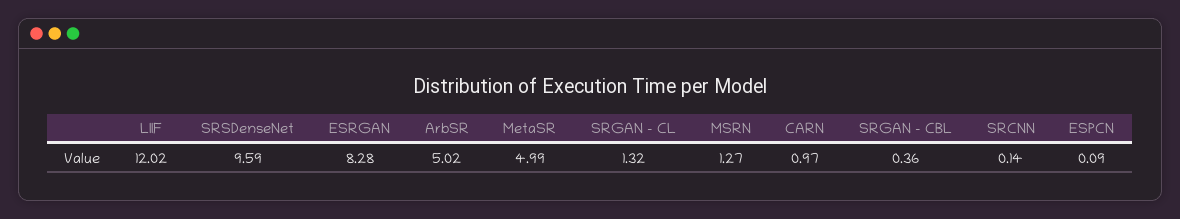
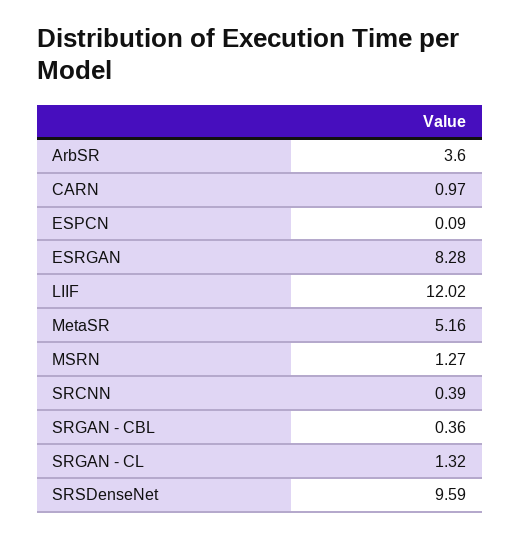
  {
    "LIIF": 12.02,
    "SRSDenseNet": 9.59,
    "ESRGAN": 8.28,
-   "ArbSR": 5.02,
+   "ArbSR": 3.6,
-   "MetaSR": 4.99,
+   "MetaSR": 5.16,
    "SRGAN - CL": 1.32,
    "MSRN": 1.27,
    "CARN": 0.97,
    "SRGAN - CBL": 0.36,
-   "SRCNN": 0.14,
+   "SRCNN": 0.39,
    "ESPCN": 0.09
  }

